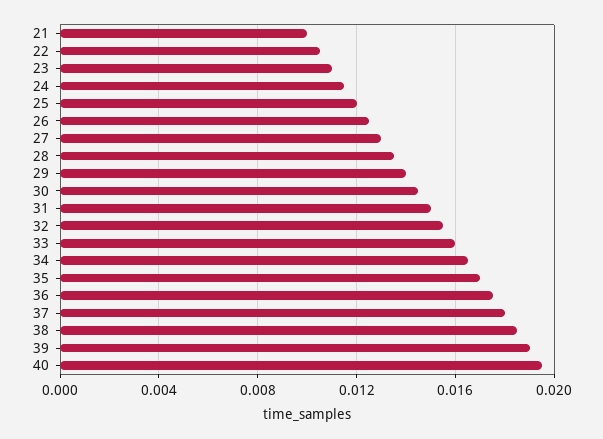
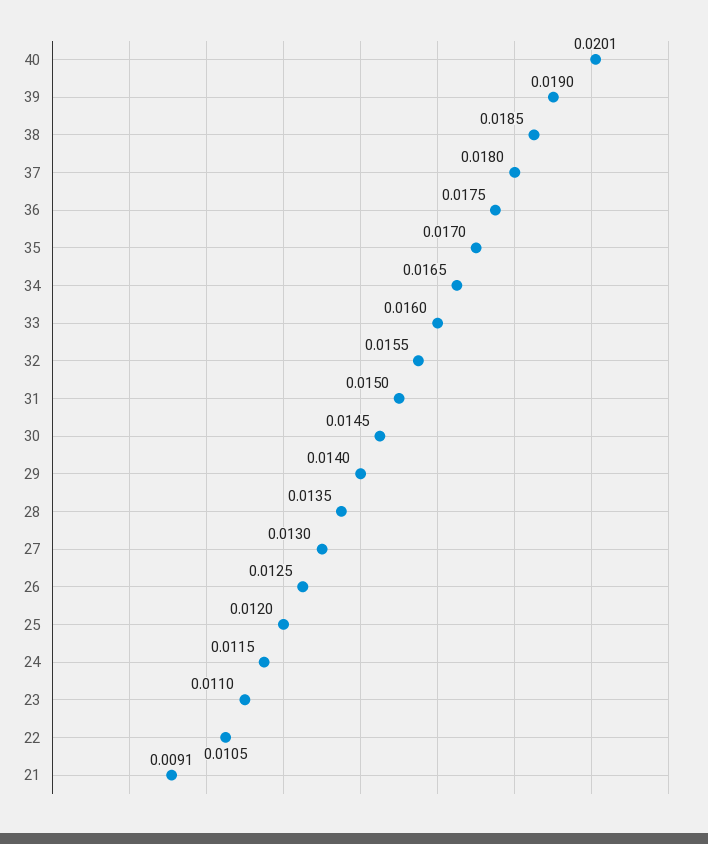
  {
-   "21": 0.01,
+   "21": 0.0091,
    "22": 0.0105,
    "23": 0.011,
    "24": 0.0115,
    "25": 0.012,
    "26": 0.0125,
    "27": 0.013,
    "28": 0.0135,
    "29": 0.014,
    "30": 0.0145,
    "31": 0.015,
    "32": 0.0155,
    "33": 0.016,
    "34": 0.0165,
    "35": 0.017,
    "36": 0.0175,
    "37": 0.018,
    "38": 0.0185,
    "39": 0.019,
-   "40": 0.0195
+   "40": 0.0201
  }

